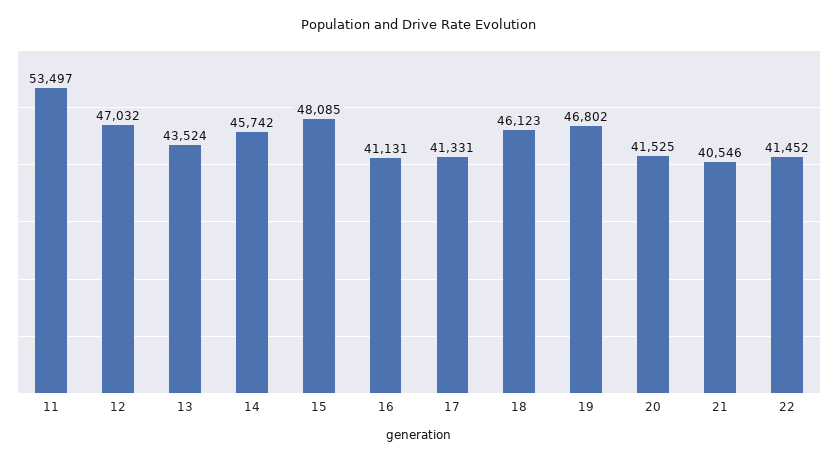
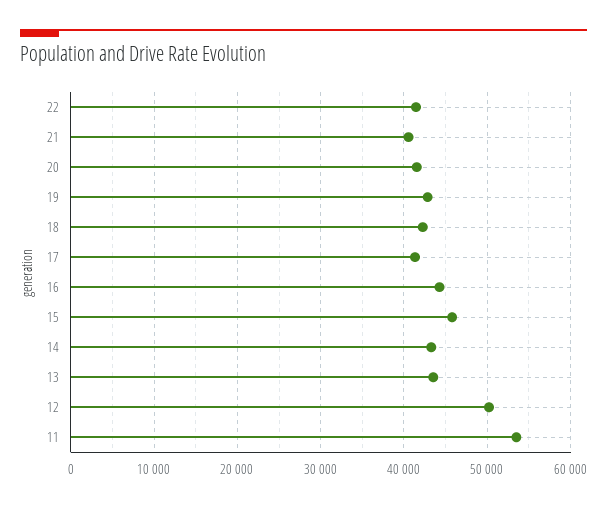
  {
    "11": 53497,
-   "12": 47032,
+   "12": 50000,
    "13": 43524,
-   "14": 45742,
+   "14": 43000,
-   "15": 48085,
+   "15": 46000,
-   "16": 41131,
+   "16": 44000,
    "17": 41331,
-   "18": 46123,
+   "18": 42000,
-   "19": 46802,
+   "19": 43000,
    "20": 41525,
    "21": 40546,
    "22": 41452
  }

